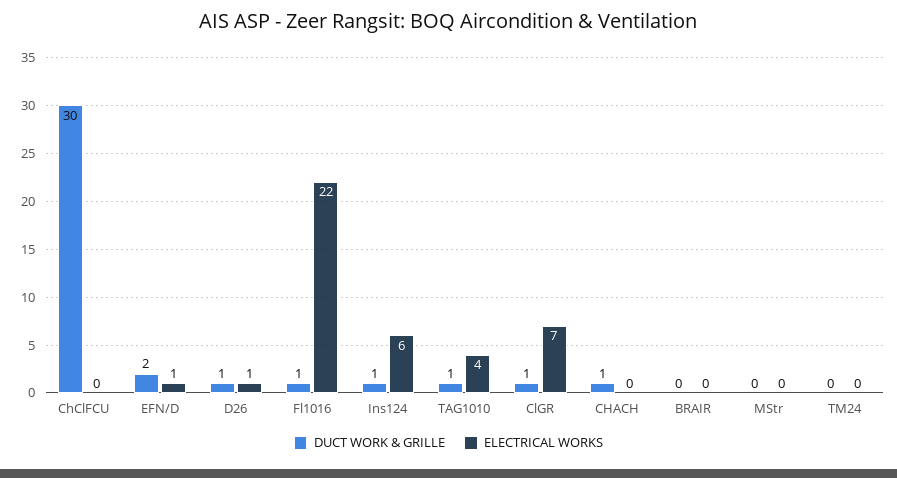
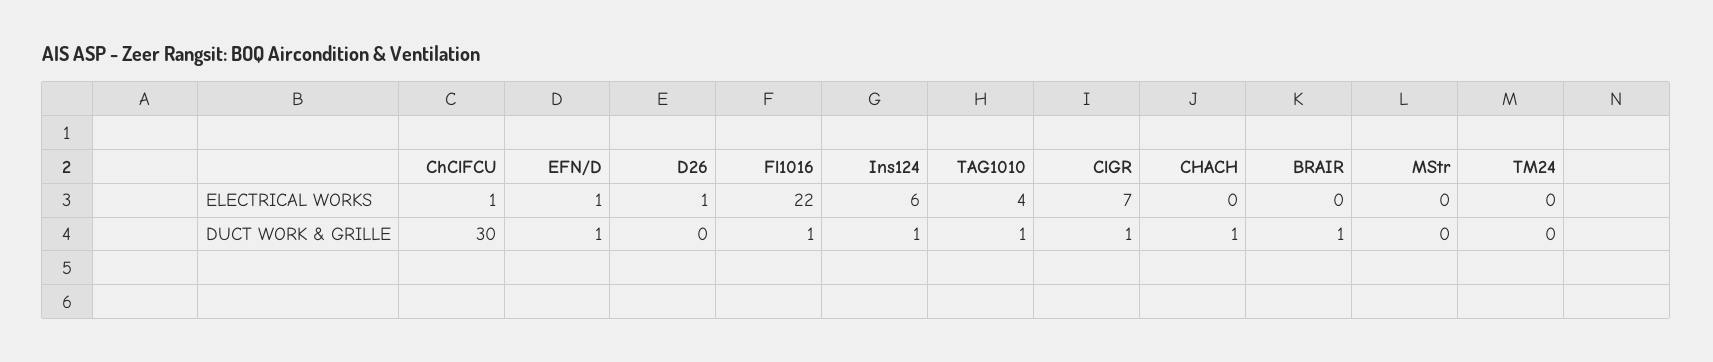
  {
    "DUCT WORK & GRILLE": {
      "ChClFCU": 30,
-     "EFN/D": 2,
+     "EFN/D": 1,
-     "D26": 1,
+     "D26": 0,
      "Fl1016": 1,
      "Ins124": 1,
      "TAG1010": 1,
      "ClGR": 1,
      "CHACH": 1,
-     "BRAIR": 0,
+     "BRAIR": 1,
      "MStr": 0,
      "TM24": 0
    },
    "ELECTRICAL WORKS": {
-     "ChClFCU": 0,
+     "ChClFCU": 1,
      "EFN/D": 1,
      "D26": 1,
      "Fl1016": 22,
      "Ins124": 6,
      "TAG1010": 4,
      "ClGR": 7,
      "CHACH": 0,
      "BRAIR": 0,
      "MStr": 0,
      "TM24": 0
    }
  }

